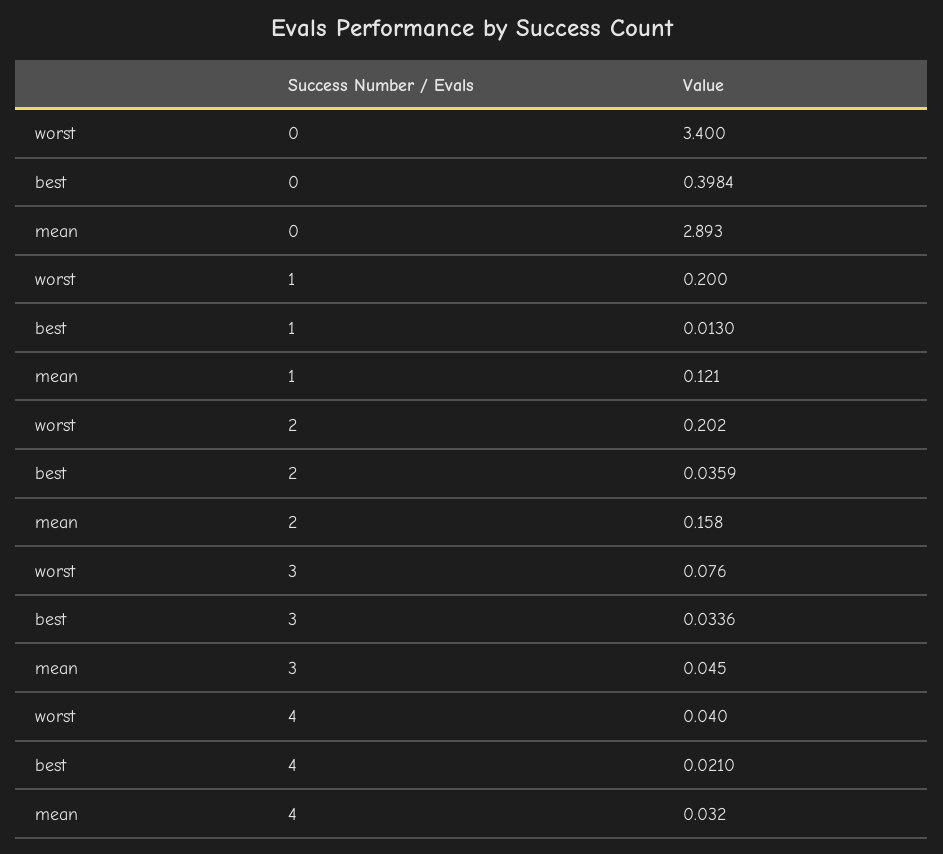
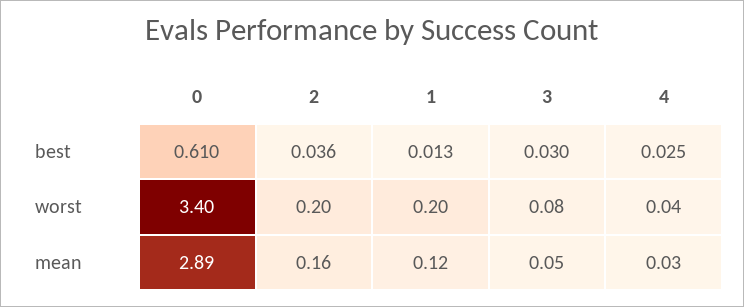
  {
    "worst": {
      "0": 3.4,
      "1": 0.2,
      "2": 0.202,
      "3": 0.076,
      "4": 0.04
    },
    "best": {
-     "0": 0.3984,
+     "0": 0.61,
      "1": 0.013,
      "2": 0.0359,
-     "3": 0.0336,
+     "3": 0.03,
-     "4": 0.021
+     "4": 0.025
    },
    "mean": {
      "0": 2.893,
      "1": 0.121,
      "2": 0.158,
      "3": 0.045,
      "4": 0.032
    }
  }

